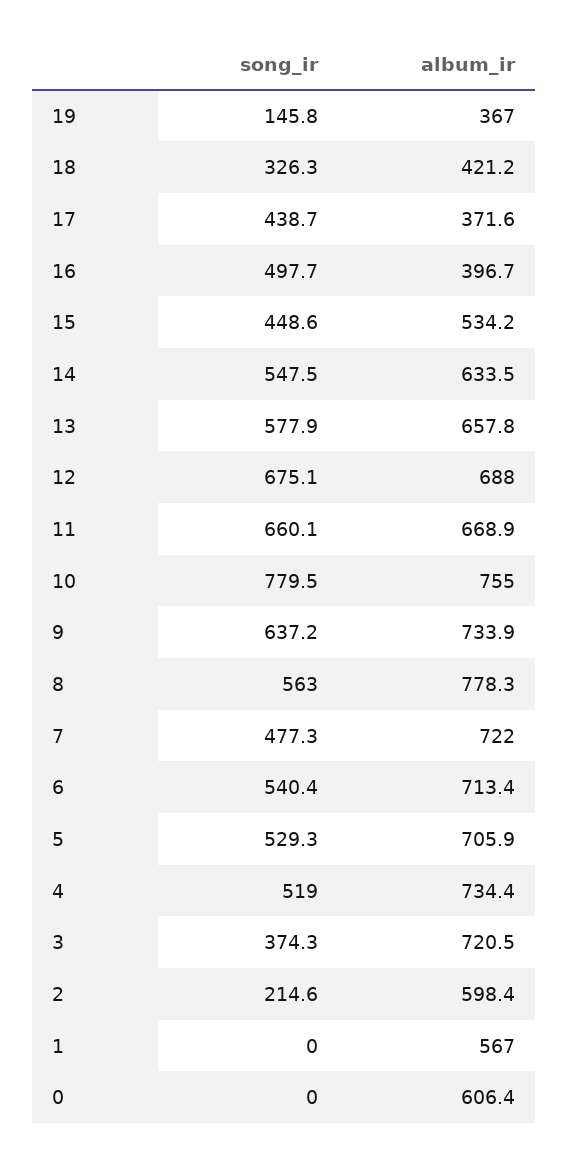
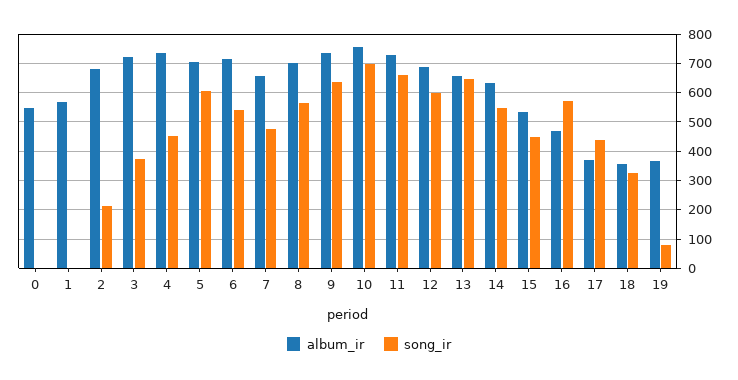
  {
    "song_ir": {
-     "19": 145.8,
+     "19": 75,
      "18": 326.3,
      "17": 438.7,
-     "16": 497.7,
+     "16": 575,
      "15": 448.6,
      "14": 547.5,
-     "13": 577.9,
+     "13": 650,
-     "12": 675.1,
+     "12": 600,
      "11": 660.1,
-     "10": 779.5,
+     "10": 700,
      "9": 637.2,
      "8": 563,
      "7": 477.3,
      "6": 540.4,
-     "5": 529.3,
+     "5": 600,
-     "4": 519,
+     "4": 450,
      "3": 374.3,
      "2": 214.6,
      "1": 0,
      "0": 0
    },
    "album_ir": {
      "19": 367,
-     "18": 421.2,
+     "18": 350,
      "17": 371.6,
-     "16": 396.7,
+     "16": 475,
      "15": 534.2,
      "14": 633.5,
      "13": 657.8,
      "12": 688,
-     "11": 668.9,
+     "11": 725,
      "10": 755,
      "9": 733.9,
-     "8": 778.3,
+     "8": 700,
-     "7": 722,
+     "7": 650,
      "6": 713.4,
      "5": 705.9,
      "4": 734.4,
      "3": 720.5,
-     "2": 598.4,
+     "2": 675,
      "1": 567,
-     "0": 606.4
+     "0": 550
    }
  }

